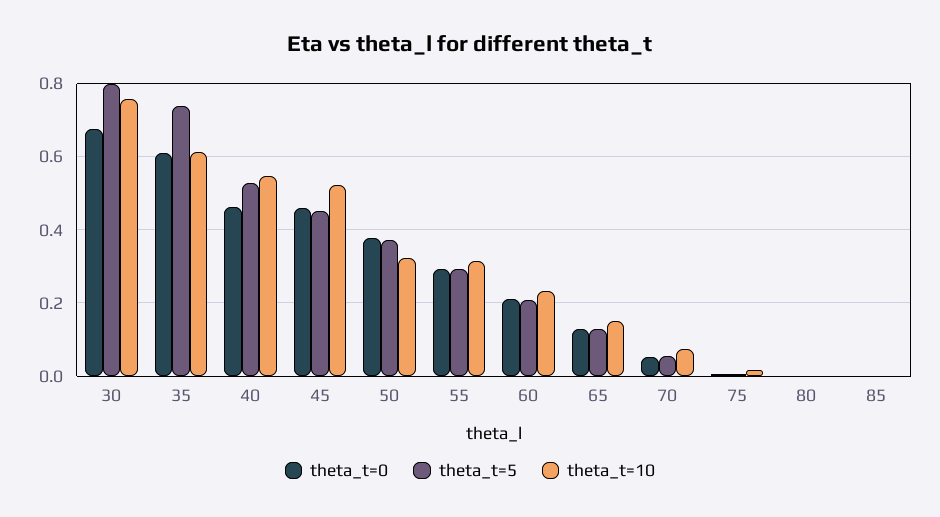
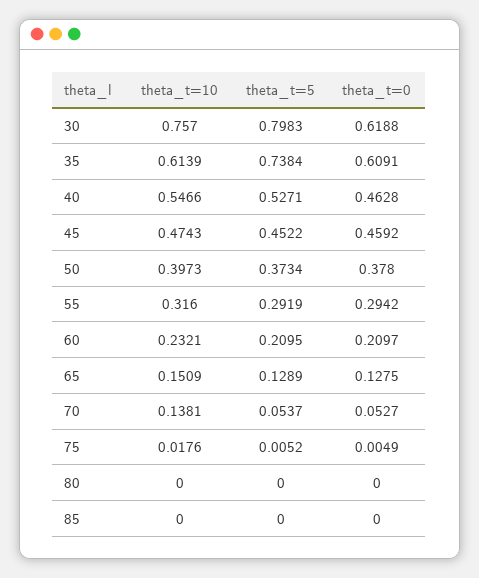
  {
    "theta_t=0": {
-     "30": 0.68,
+     "30": 0.6188,
      "35": 0.6091,
      "40": 0.4628,
      "45": 0.4592,
      "50": 0.378,
      "55": 0.2942,
      "60": 0.2097,
      "65": 0.1275,
      "70": 0.0527,
      "75": 0.0049,
      "80": 0,
      "85": 0
    },
    "theta_t=5": {
      "30": 0.7983,
      "35": 0.7384,
      "40": 0.5271,
      "45": 0.4522,
      "50": 0.3734,
      "55": 0.2919,
      "60": 0.2095,
      "65": 0.1289,
      "70": 0.0537,
      "75": 0.0052,
      "80": 0,
      "85": 0
    },
    "theta_t=10": {
      "30": 0.757,
      "35": 0.6139,
      "40": 0.5466,
-     "45": 0.52,
+     "45": 0.4743,
-     "50": 0.32,
+     "50": 0.3973,
      "55": 0.316,
      "60": 0.2321,
      "65": 0.1509,
-     "70": 0.08,
+     "70": 0.1381,
      "75": 0.0176,
      "80": 0,
      "85": 0
    }
  }

